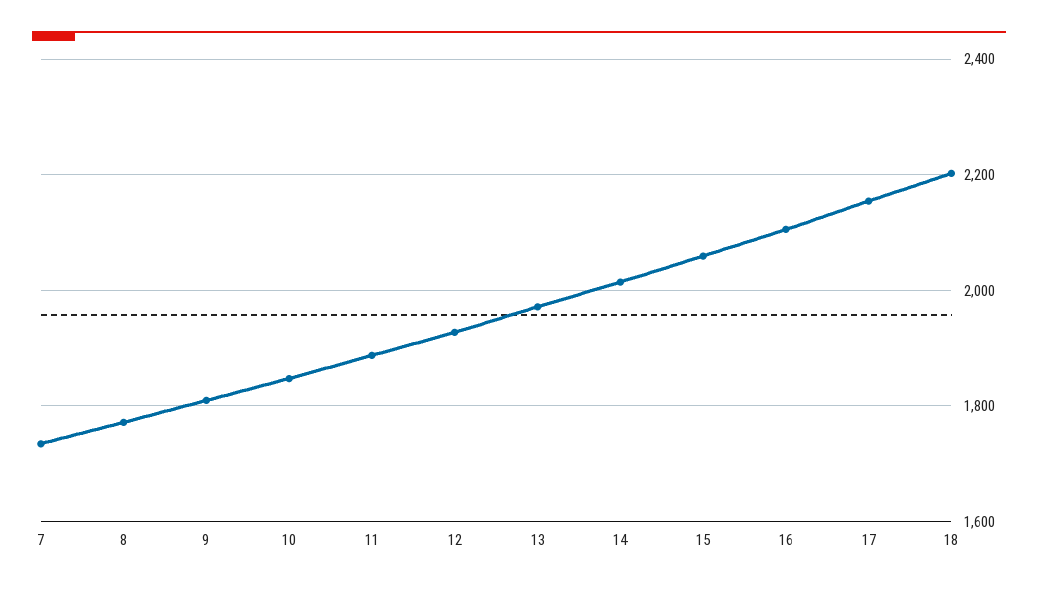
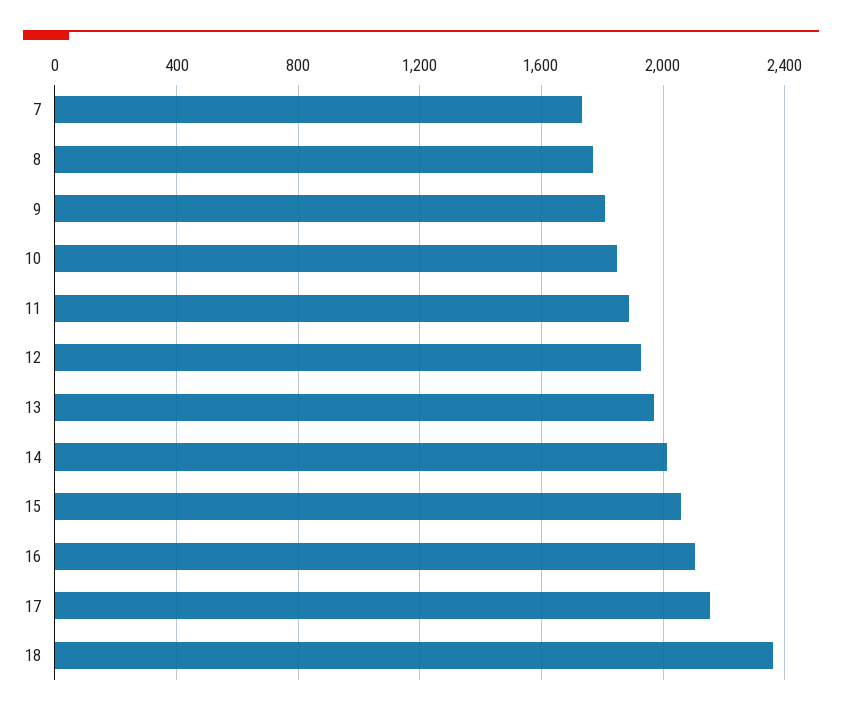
  {
    "7": 1740,
    "8": 1780,
    "9": 1800,
    "10": 1840,
    "11": 1880,
    "12": 1920,
    "13": 1980,
    "14": 2020,
    "15": 2060,
    "16": 2100,
    "17": 2160,
-   "18": 2200
+   "18": 2350
  }

